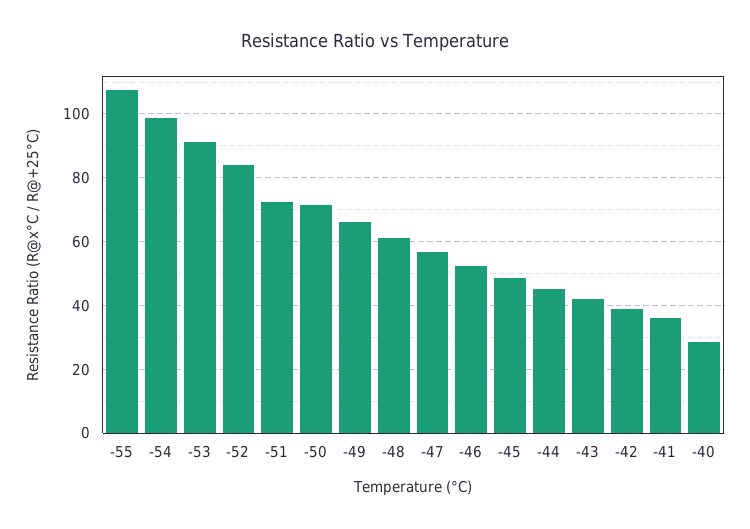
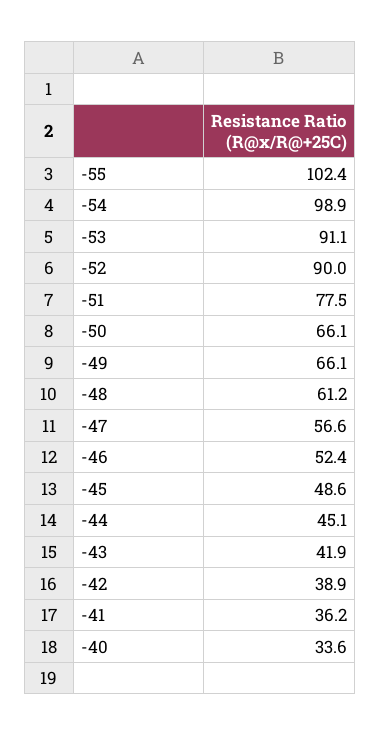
  {
-   "-55": 108,
+   "-55": 102.4,
    "-54": 98.9,
    "-53": 91.1,
-   "-52": 84,
+   "-52": 90,
-   "-51": 72,
+   "-51": 77.5,
-   "-50": 72,
+   "-50": 66.1,
    "-49": 66.1,
    "-48": 61.2,
    "-47": 56.6,
    "-46": 52.4,
    "-45": 48.6,
    "-44": 45.1,
    "-43": 41.9,
    "-42": 38.9,
    "-41": 36.2,
-   "-40": 28
+   "-40": 33.6
  }

